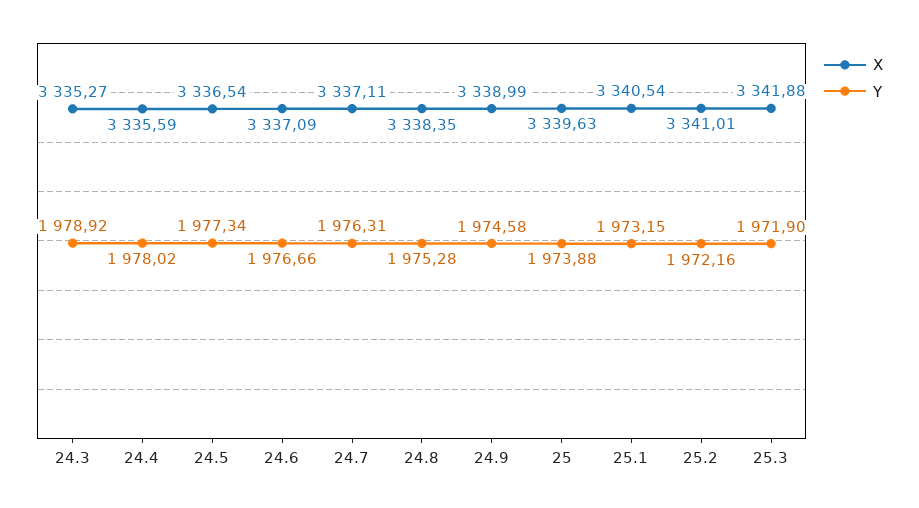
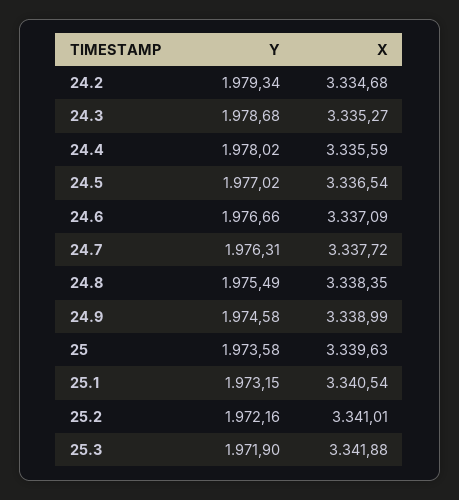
  {
    "X": {
      "24.3": 3335.27,
      "24.4": 3335.59,
      "24.5": 3336.54,
      "24.6": 3337.09,
-     "24.7": 3337.11,
+     "24.7": 3337.72,
      "24.8": 3338.35,
      "24.9": 3338.99,
      "25": 3339.63,
      "25.1": 3340.54,
      "25.2": 3341.01,
-     "25.3": 3341.88
+     "25.3": 3341.88,
+     "24.2": 3334.68
    },
    "Y": {
-     "24.3": 1978.92,
+     "24.3": 1978.68,
      "24.4": 1978.02,
-     "24.5": 1977.34,
+     "24.5": 1977.02,
      "24.6": 1976.66,
      "24.7": 1976.31,
-     "24.8": 1975.28,
+     "24.8": 1975.49,
      "24.9": 1974.58,
-     "25": 1973.88,
+     "25": 1973.58,
      "25.1": 1973.15,
      "25.2": 1972.16,
-     "25.3": 1971.9
+     "25.3": 1971.9,
+     "24.2": 1979.34
    }
  }

